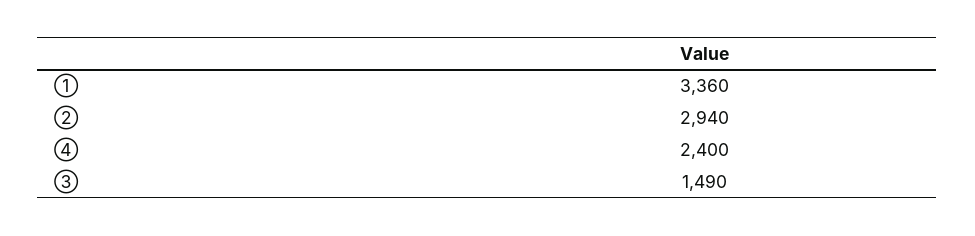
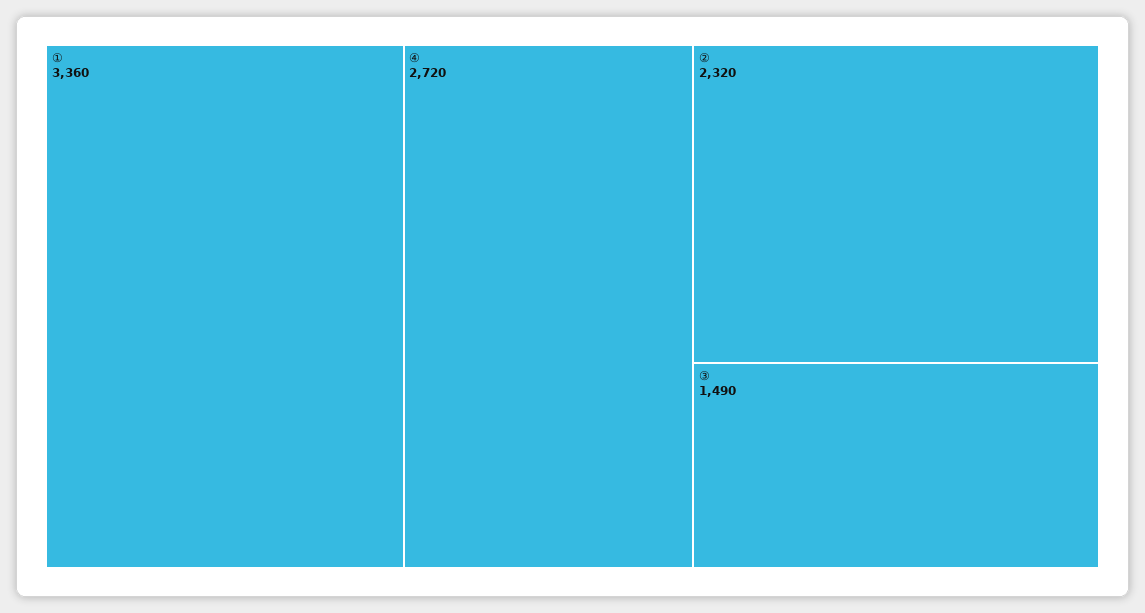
  {
    "①": 3360,
-   "②": 2940,
+   "②": 2320,
-   "④": 2400,
+   "④": 2720,
    "③": 1490
  }

